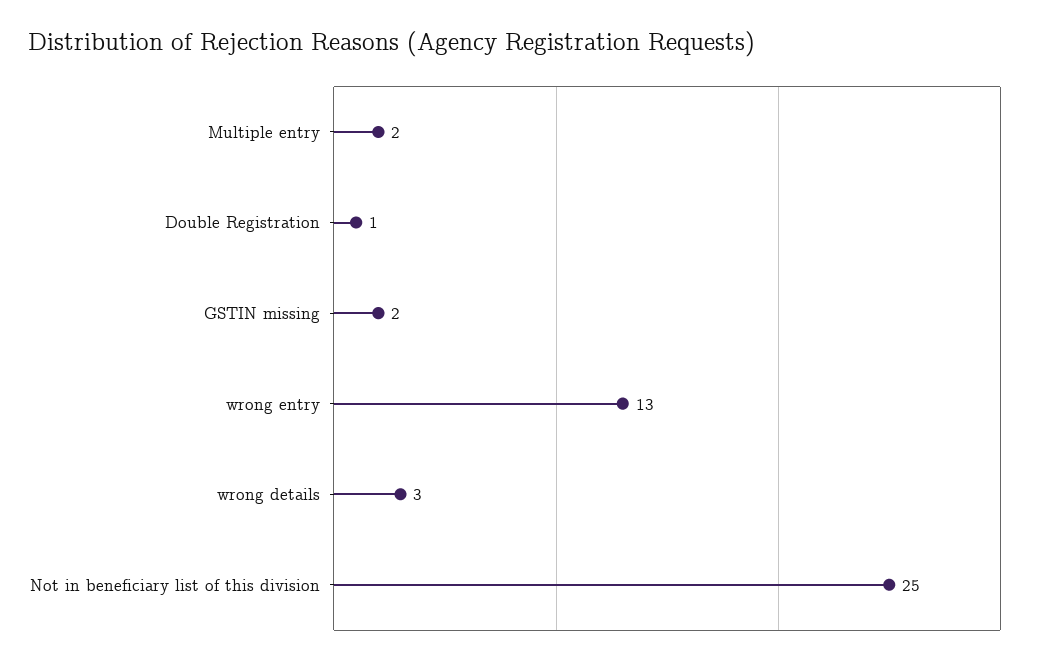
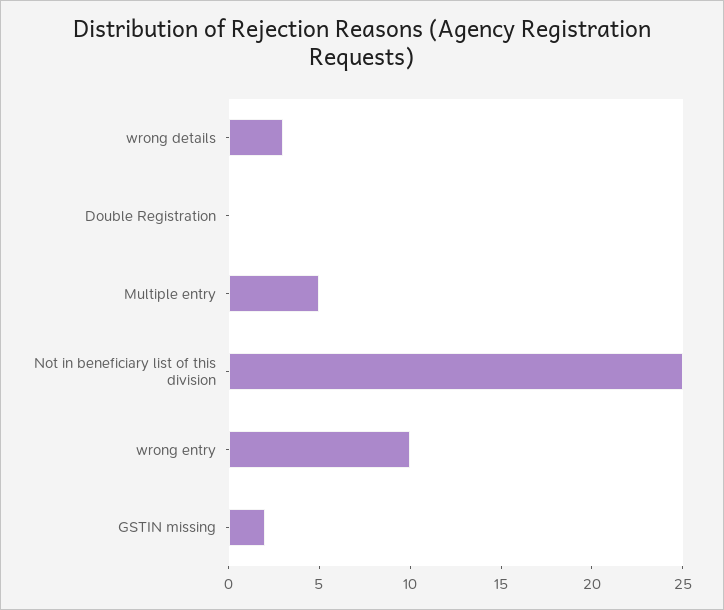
  {
-   "Multiple entry": 2,
+   "Multiple entry": 5,
-   "Double Registration": 1,
+   "Double Registration": 0,
    "GSTIN missing": 2,
-   "wrong entry": 13,
+   "wrong entry": 10,
    "wrong details": 3,
    "Not in beneficiary list of this division": 25
  }

